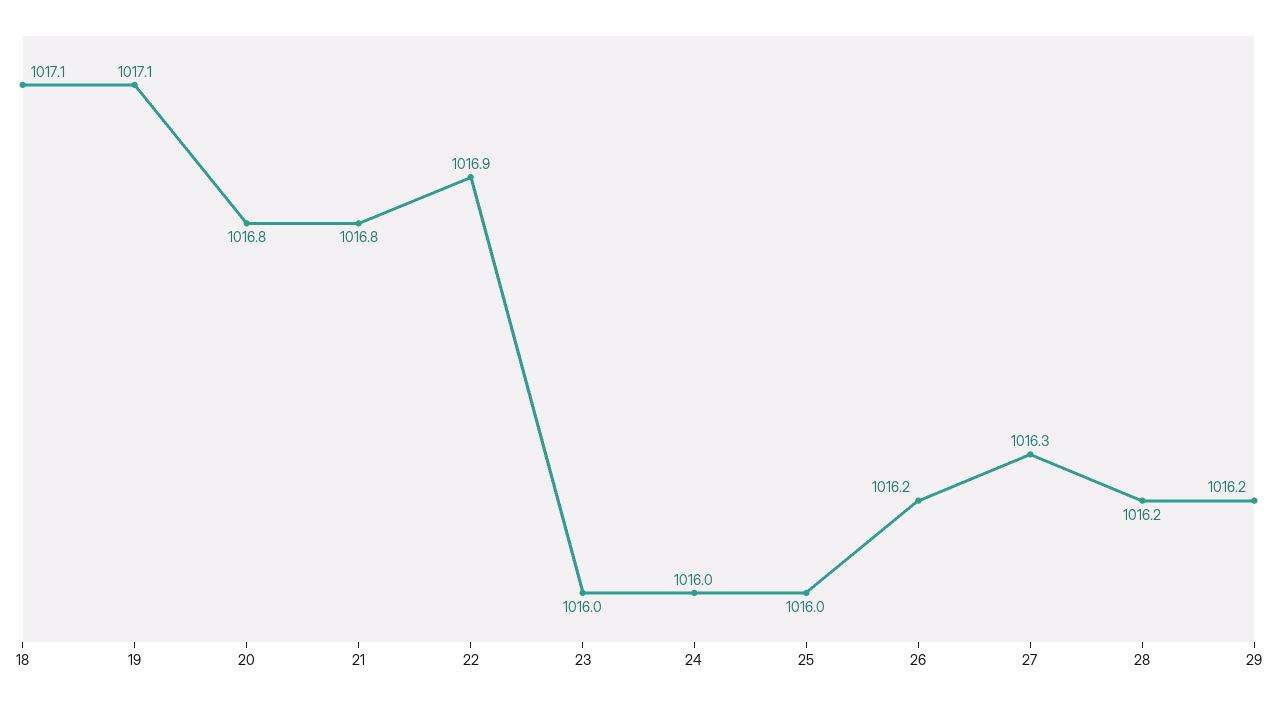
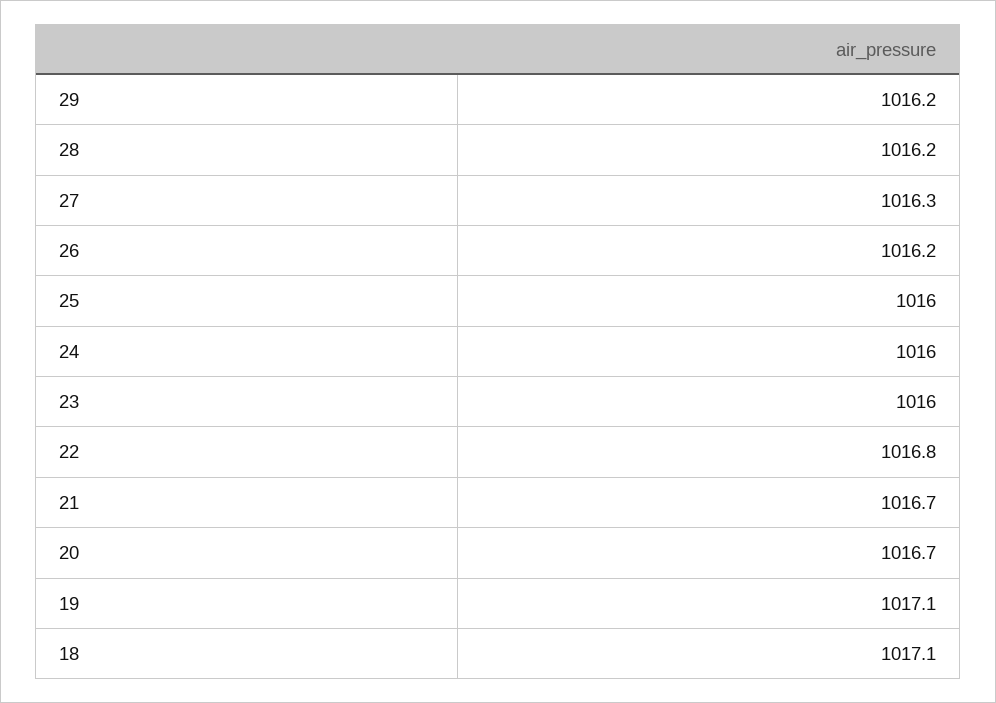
  {
    "18": 1017.1,
    "19": 1017.1,
-   "20": 1016.8,
+   "20": 1016.7,
-   "21": 1016.8,
+   "21": 1016.7,
-   "22": 1016.9,
+   "22": 1016.8,
    "23": 1016,
    "24": 1016,
    "25": 1016,
    "26": 1016.2,
    "27": 1016.3,
    "28": 1016.2,
    "29": 1016.2
  }

